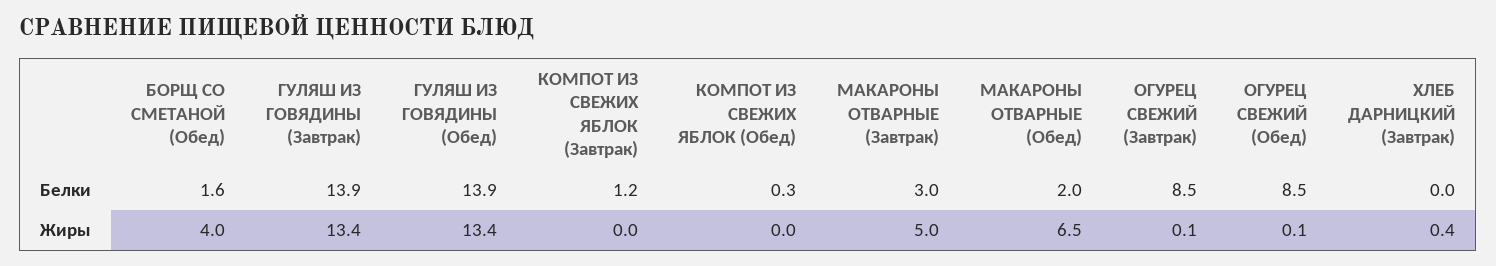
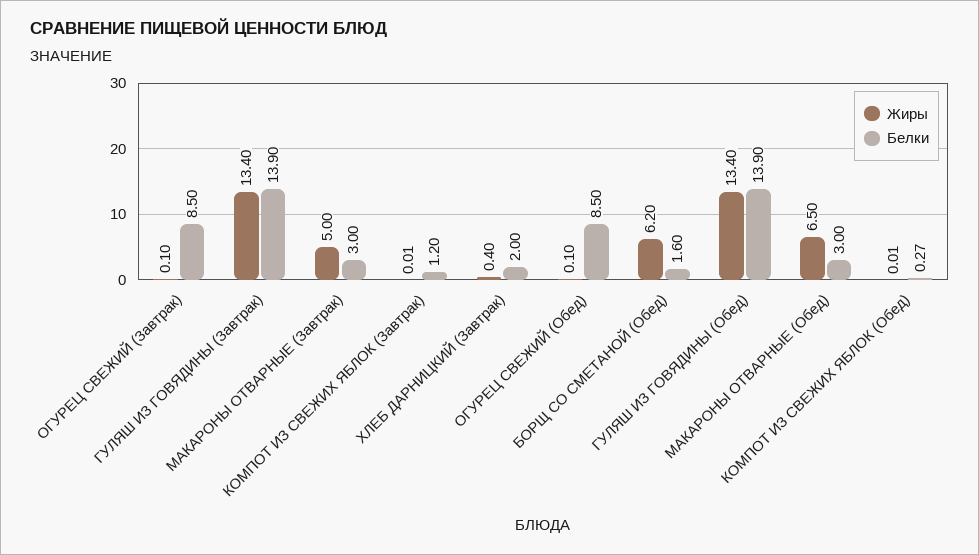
  {
    "Белки": {
      "БОРЩ СО СМЕТАНОЙ (Обед)": 1.6,
      "ГУЛЯШ ИЗ ГОВЯДИНЫ (Завтрак)": 13.9,
      "ГУЛЯШ ИЗ ГОВЯДИНЫ (Обед)": 13.9,
      "КОМПОТ ИЗ СВЕЖИХ ЯБЛОК (Завтрак)": 1.2,
      "КОМПОТ ИЗ СВЕЖИХ ЯБЛОК (Обед)": 0.27,
      "МАКАРОНЫ ОТВАРНЫЕ (Завтрак)": 3,
-     "МАКАРОНЫ ОТВАРНЫЕ (Обед)": 2,
+     "МАКАРОНЫ ОТВАРНЫЕ (Обед)": 3,
      "ОГУРЕЦ СВЕЖИЙ (Завтрак)": 8.5,
      "ОГУРЕЦ СВЕЖИЙ (Обед)": 8.5,
-     "ХЛЕБ ДАРНИЦКИЙ (Завтрак)": 0
+     "ХЛЕБ ДАРНИЦКИЙ (Завтрак)": 2
    },
    "Жиры": {
-     "БОРЩ СО СМЕТАНОЙ (Обед)": 4,
+     "БОРЩ СО СМЕТАНОЙ (Обед)": 6.2,
      "ГУЛЯШ ИЗ ГОВЯДИНЫ (Завтрак)": 13.4,
      "ГУЛЯШ ИЗ ГОВЯДИНЫ (Обед)": 13.4,
      "КОМПОТ ИЗ СВЕЖИХ ЯБЛОК (Завтрак)": 0.01,
      "КОМПОТ ИЗ СВЕЖИХ ЯБЛОК (Обед)": 0.01,
      "МАКАРОНЫ ОТВАРНЫЕ (Завтрак)": 5,
      "МАКАРОНЫ ОТВАРНЫЕ (Обед)": 6.5,
      "ОГУРЕЦ СВЕЖИЙ (Завтрак)": 0.1,
      "ОГУРЕЦ СВЕЖИЙ (Обед)": 0.1,
      "ХЛЕБ ДАРНИЦКИЙ (Завтрак)": 0.4
    }
  }

